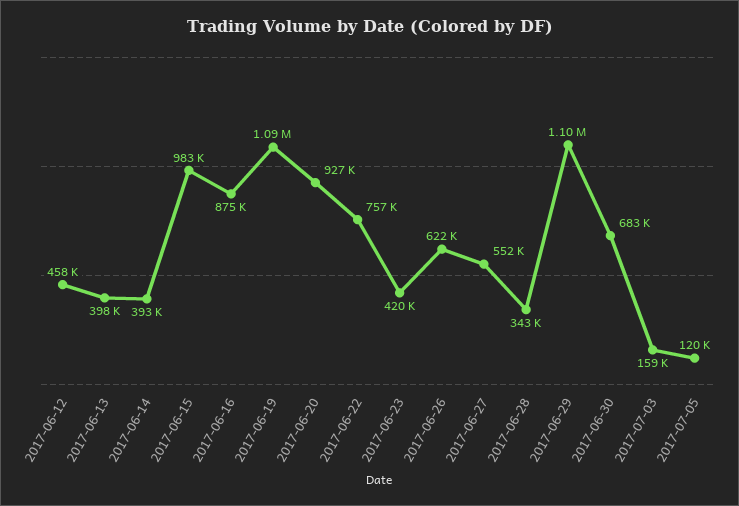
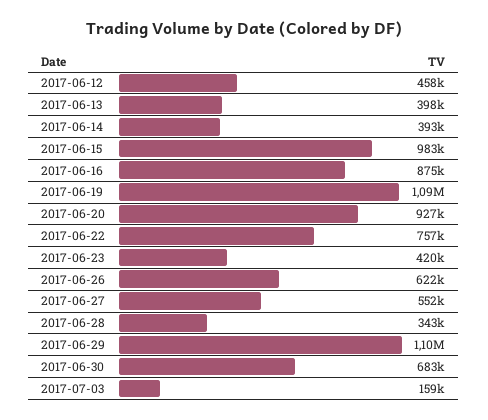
  {
    "2017-06-12": 458000,
    "2017-06-13": 398000,
    "2017-06-14": 393000,
    "2017-06-15": 983000,
    "2017-06-16": 875000,
    "2017-06-19": 1090000,
    "2017-06-20": 927000,
    "2017-06-22": 757000,
    "2017-06-23": 420000,
    "2017-06-26": 622000,
    "2017-06-27": 552000,
    "2017-06-28": 343000,
    "2017-06-29": 1100000,
    "2017-06-30": 683000,
-   "2017-07-03": 159000,
+   "2017-07-03": 159000
-   "2017-07-05": 120000
  }

